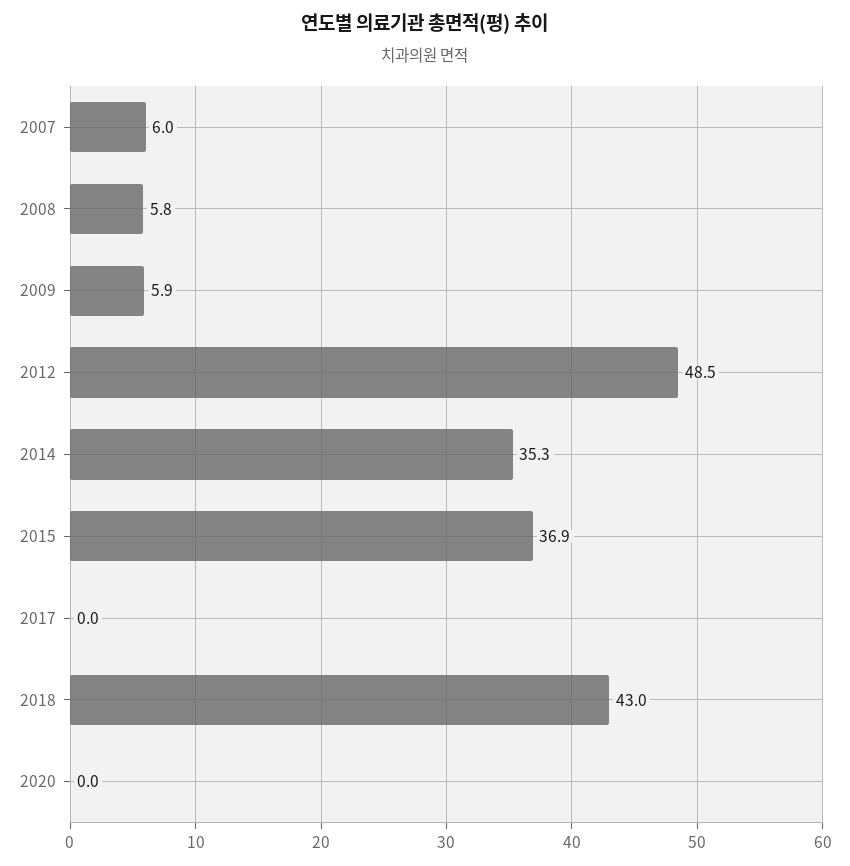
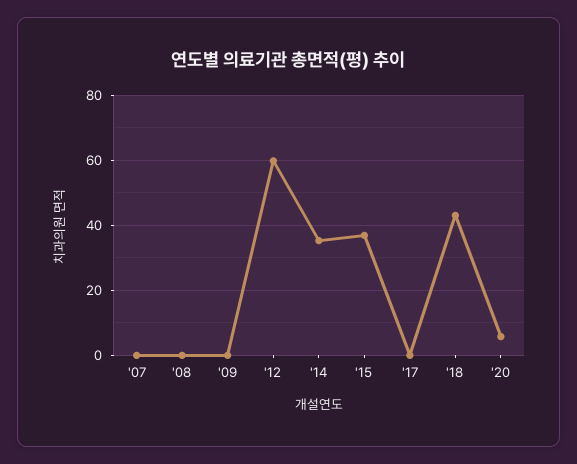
  {
-   "2007": 6,
+   "2007": 0,
-   "2008": 5.8,
+   "2008": 0,
-   "2009": 5.9,
+   "2009": 0,
-   "2012": 48.5,
+   "2012": 60,
    "2014": 35.3,
    "2015": 36.9,
    "2017": 0,
    "2018": 43,
-   "2020": 0
+   "2020": 6
  }

